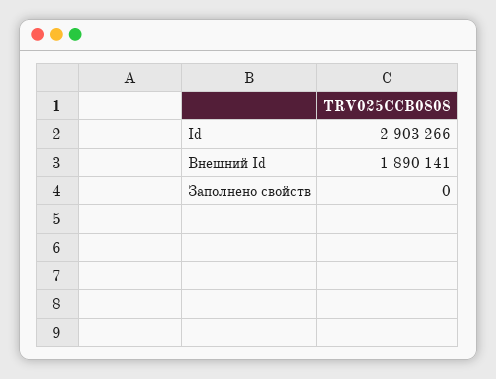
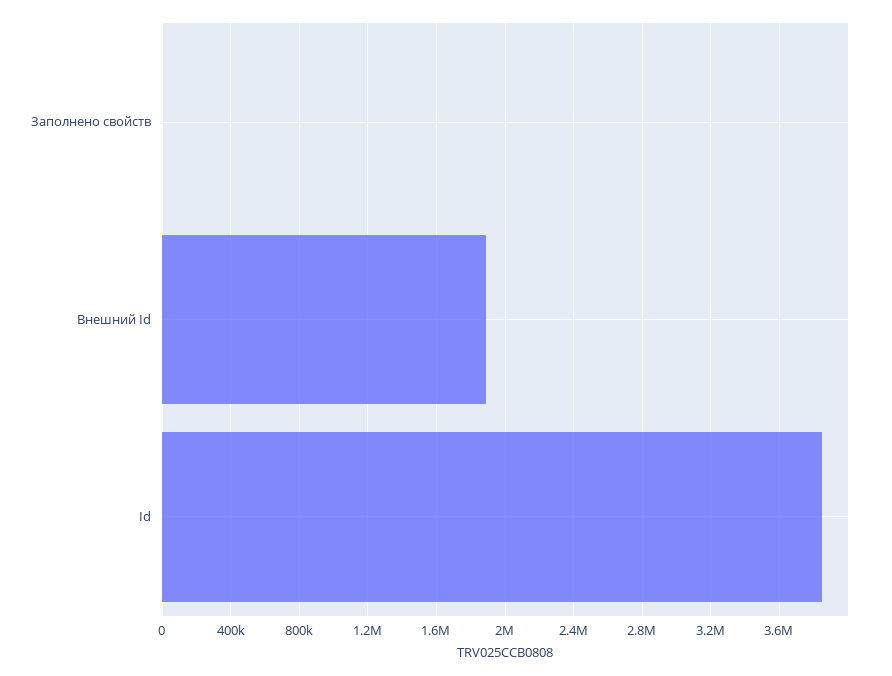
  {
-   "Id": 2903266,
+   "Id": 3850000,
    "Внешний Id": 1890141,
    "Заполнено свойств": 0
  }

